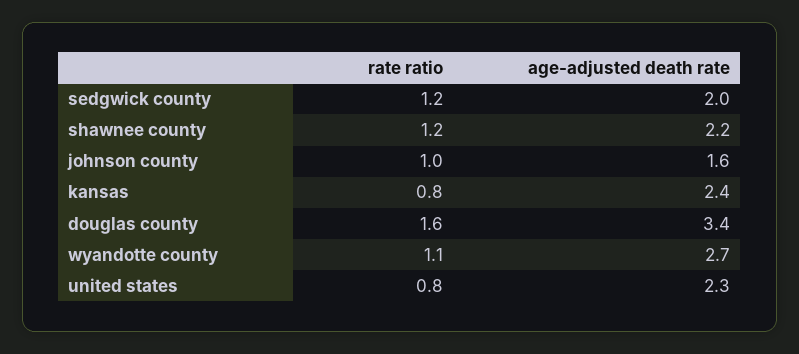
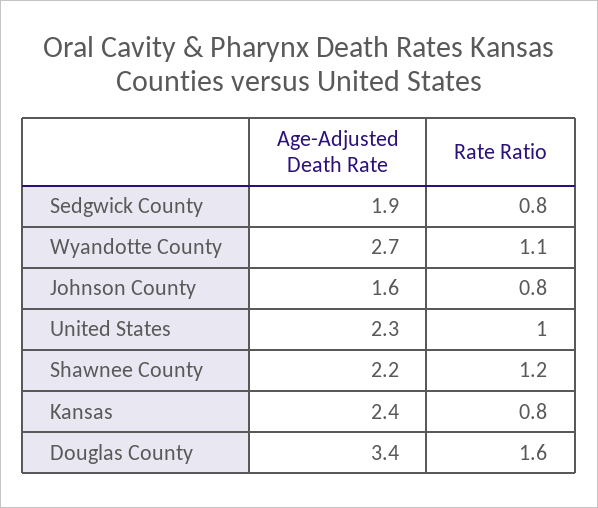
  {
    "rate ratio": {
-     "sedgwick county": 1.2,
+     "sedgwick county": 0.8,
      "shawnee county": 1.2,
-     "johnson county": 1,
+     "johnson county": 0.8,
      "kansas": 0.8,
      "douglas county": 1.6,
      "wyandotte county": 1.1,
-     "united states": 0.8
+     "united states": 1
    },
    "age-adjusted death rate": {
-     "sedgwick county": 2,
+     "sedgwick county": 1.9,
      "shawnee county": 2.2,
      "johnson county": 1.6,
      "kansas": 2.4,
      "douglas county": 3.4,
      "wyandotte county": 2.7,
      "united states": 2.3
    }
  }

